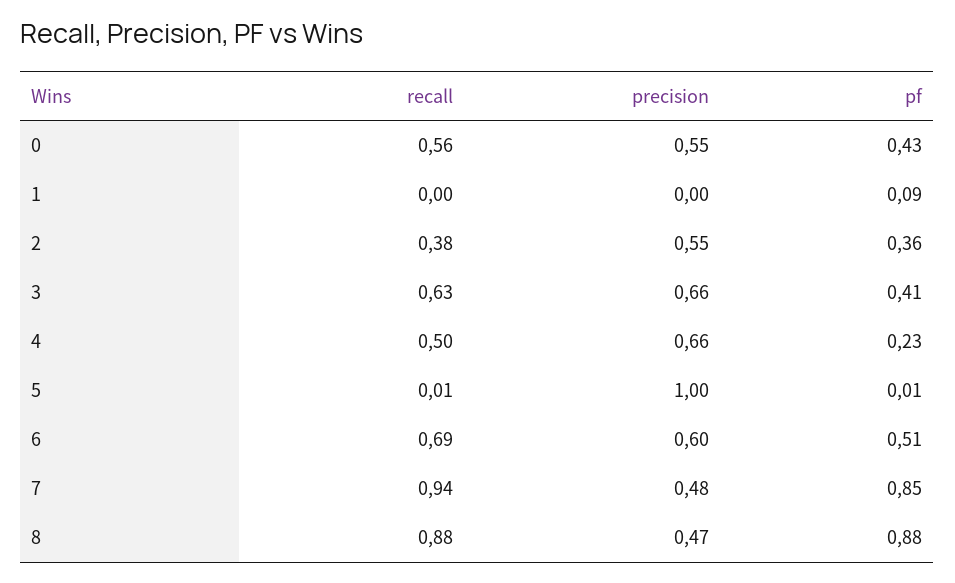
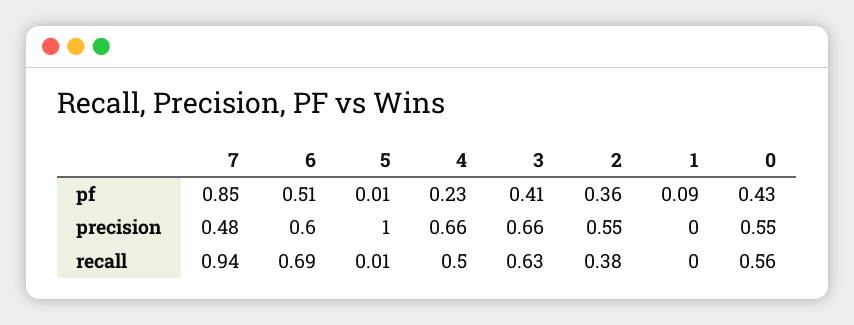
  {
    "recall": {
      "0": 0.56,
      "1": 0,
      "2": 0.38,
      "3": 0.63,
      "4": 0.5,
      "5": 0.01,
      "6": 0.69,
-     "7": 0.94,
+     "7": 0.94
-     "8": 0.88
    },
    "precision": {
      "0": 0.55,
      "1": 0,
      "2": 0.55,
      "3": 0.66,
      "4": 0.66,
      "5": 1,
      "6": 0.6,
-     "7": 0.48,
+     "7": 0.48
-     "8": 0.47
    },
    "pf": {
      "0": 0.43,
      "1": 0.09,
      "2": 0.36,
      "3": 0.41,
      "4": 0.23,
      "5": 0.01,
      "6": 0.51,
-     "7": 0.85,
+     "7": 0.85
-     "8": 0.88
    }
  }

